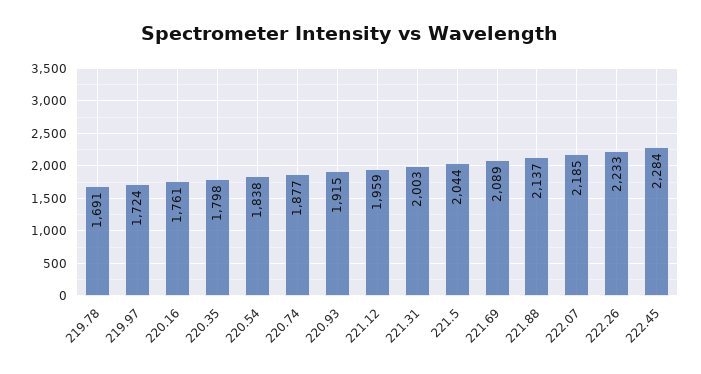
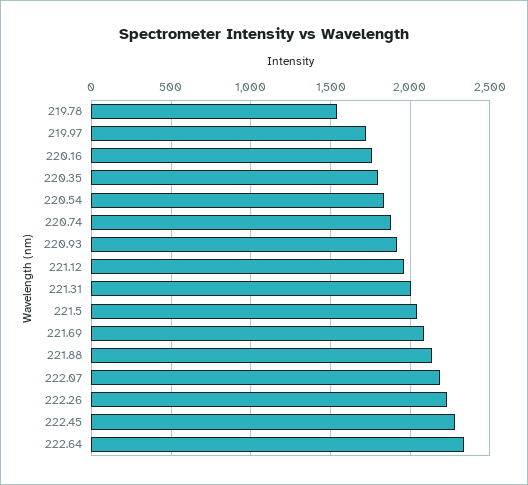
  {
-   "219.78": 1691,
+   "219.78": 1550,
    "219.97": 1724,
    "220.16": 1761,
    "220.35": 1798,
    "220.54": 1838,
    "220.74": 1877,
    "220.93": 1915,
    "221.12": 1959,
    "221.31": 2003,
    "221.5": 2044,
    "221.69": 2089,
    "221.88": 2137,
    "222.07": 2185,
    "222.26": 2233,
-   "222.45": 2284
+   "222.45": 2284,
+   "222.64": 2350
  }

